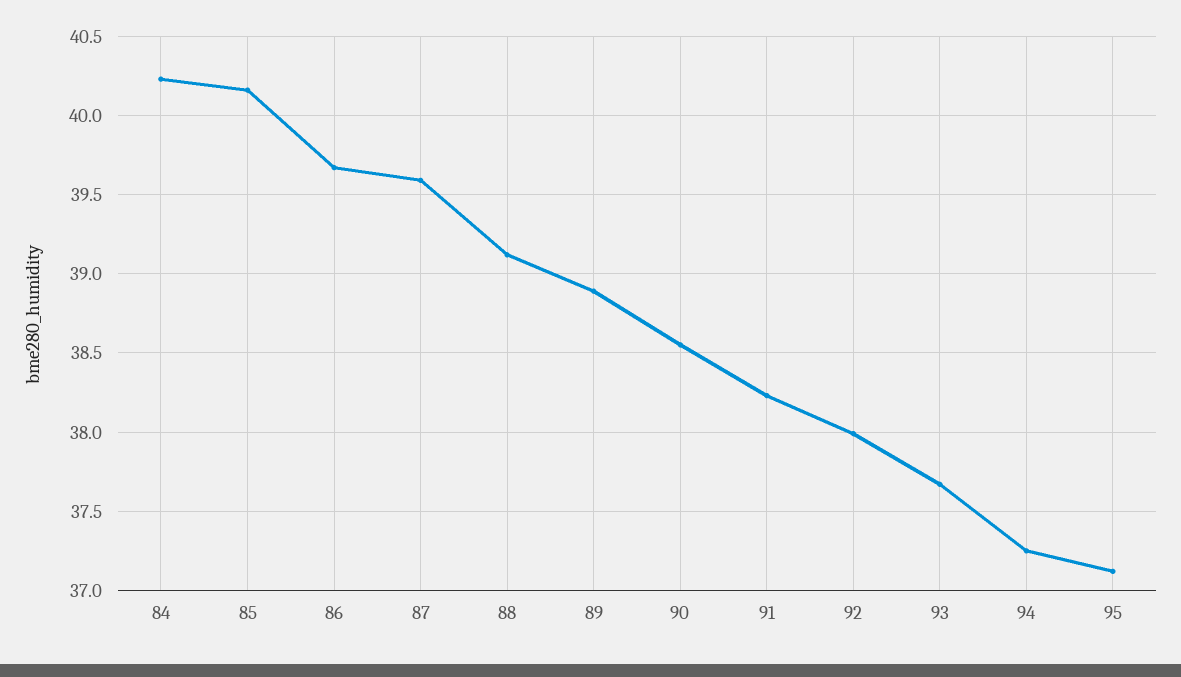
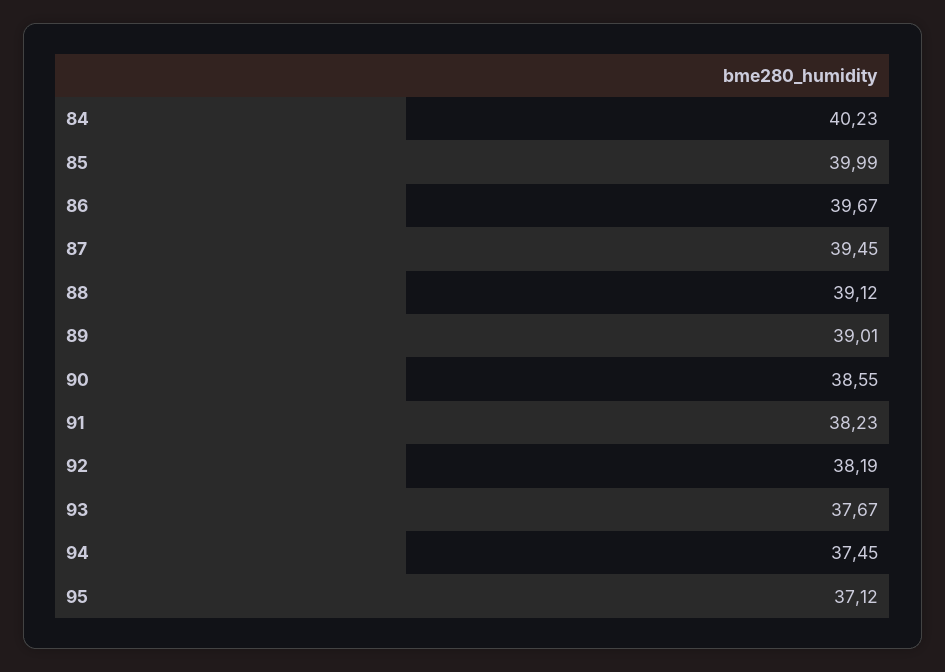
  {
    "84": 40.23,
-   "85": 40.15,
+   "85": 39.99,
    "86": 39.67,
-   "87": 39.6,
+   "87": 39.45,
    "88": 39.12,
-   "89": 38.9,
+   "89": 39.01,
    "90": 38.55,
    "91": 38.23,
-   "92": 38,
+   "92": 38.19,
    "93": 37.67,
-   "94": 37.25,
+   "94": 37.45,
    "95": 37.12
  }

